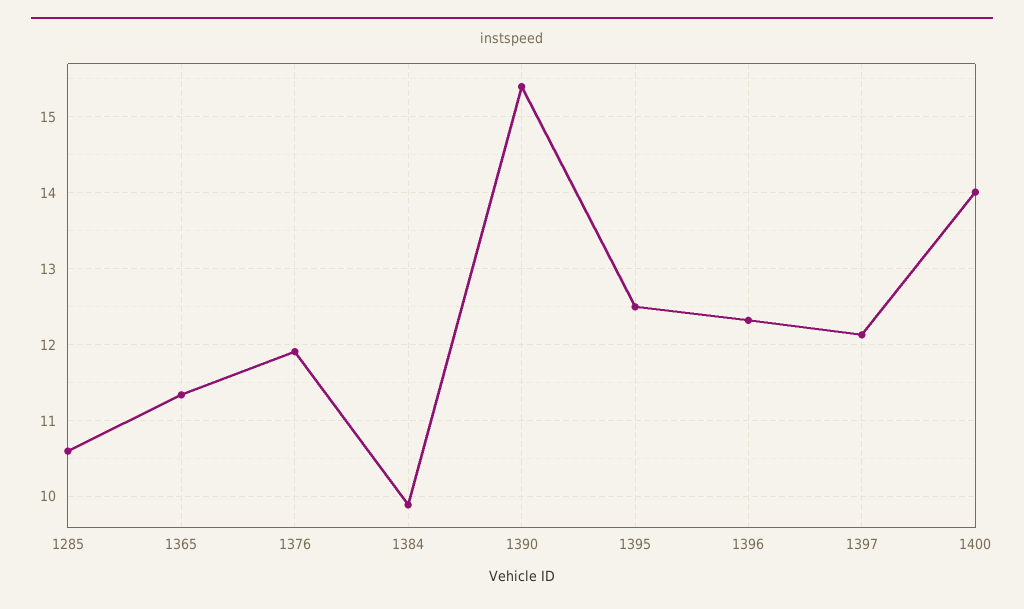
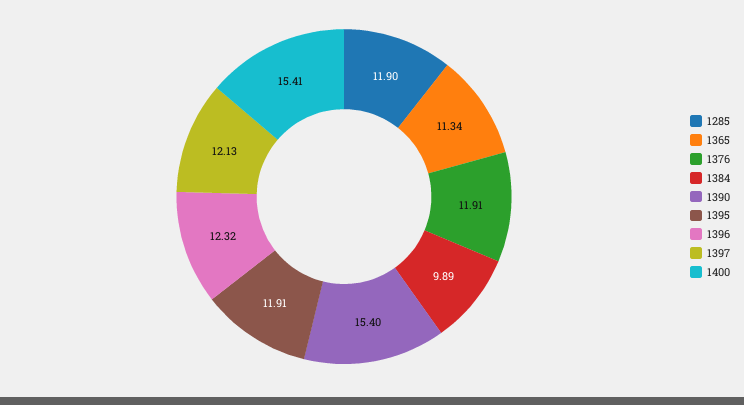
  {
-   "1285": 10.6,
+   "1285": 11.9,
    "1365": 11.34,
    "1376": 11.91,
    "1384": 9.89,
    "1390": 15.4,
-   "1395": 12.5,
+   "1395": 11.91,
    "1396": 12.32,
    "1397": 12.13,
-   "1400": 14
+   "1400": 15.41
  }

